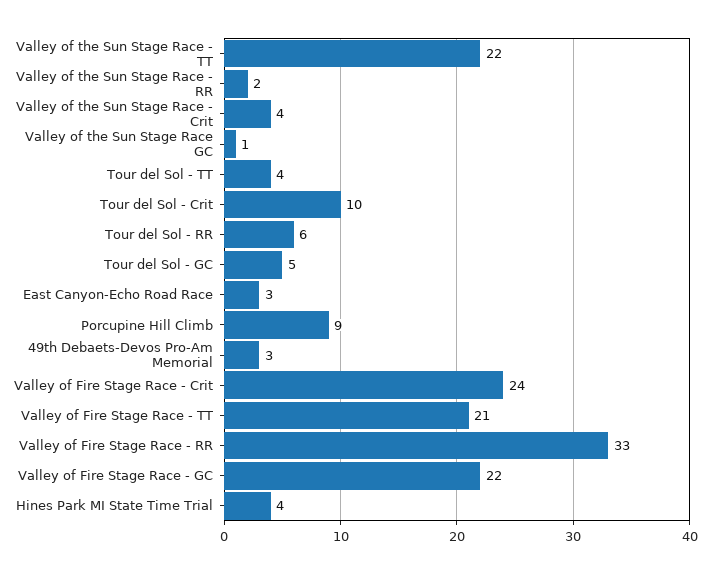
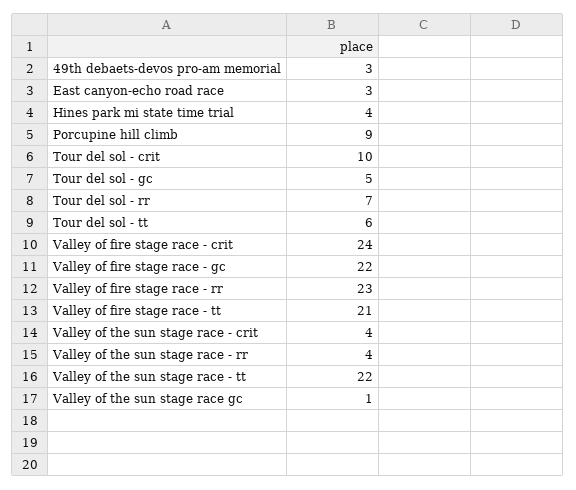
  {
    "Valley of the Sun Stage Race - TT": 22,
-   "Valley of the Sun Stage Race - RR": 2,
+   "Valley of the Sun Stage Race - RR": 4,
    "Valley of the Sun Stage Race - Crit": 4,
    "Valley of the Sun Stage Race GC": 1,
-   "Tour del Sol - TT": 4,
+   "Tour del Sol - TT": 6,
    "Tour del Sol - Crit": 10,
-   "Tour del Sol - RR": 6,
+   "Tour del Sol - RR": 7,
    "Tour del Sol - GC": 5,
    "East Canyon-Echo Road Race": 3,
    "Porcupine Hill Climb": 9,
    "49th Debaets-Devos Pro-Am Memorial": 3,
    "Valley of Fire Stage Race - Crit": 24,
    "Valley of Fire Stage Race - TT": 21,
-   "Valley of Fire Stage Race - RR": 33,
+   "Valley of Fire Stage Race - RR": 23,
    "Valley of Fire Stage Race - GC": 22,
    "Hines Park MI State Time Trial": 4
  }

